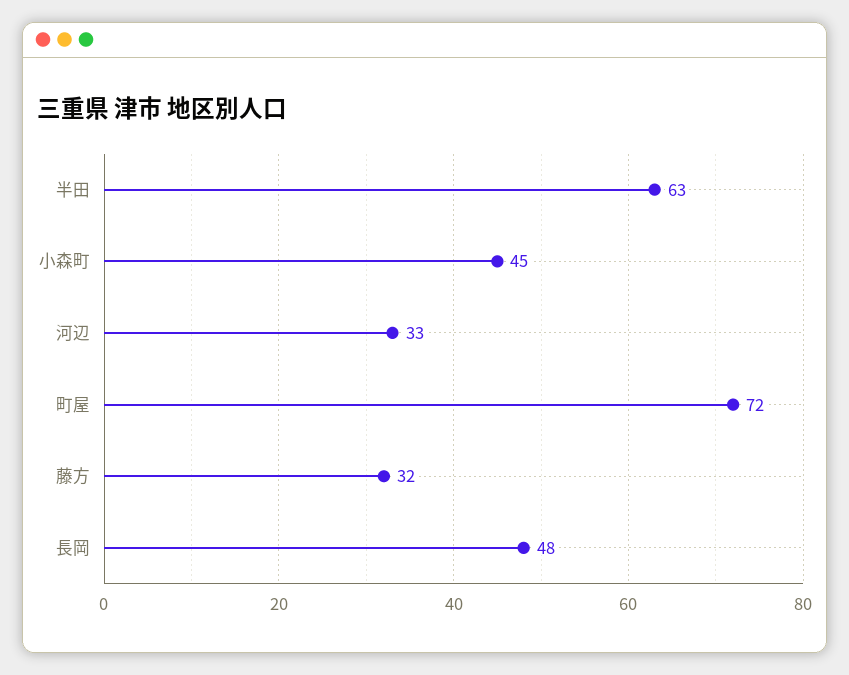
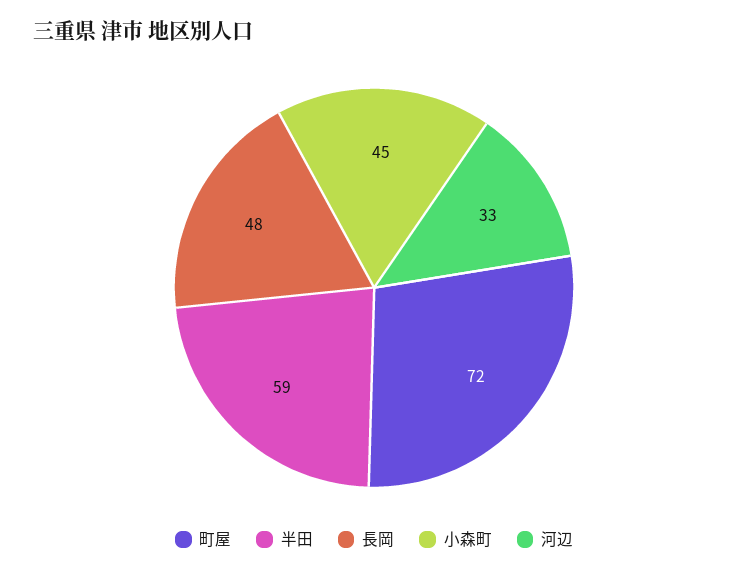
  {
-   "半田": 63,
+   "半田": 59,
    "小森町": 45,
    "河辺": 33,
    "町屋": 72,
-   "藤方": 32,
    "長岡": 48
  }

